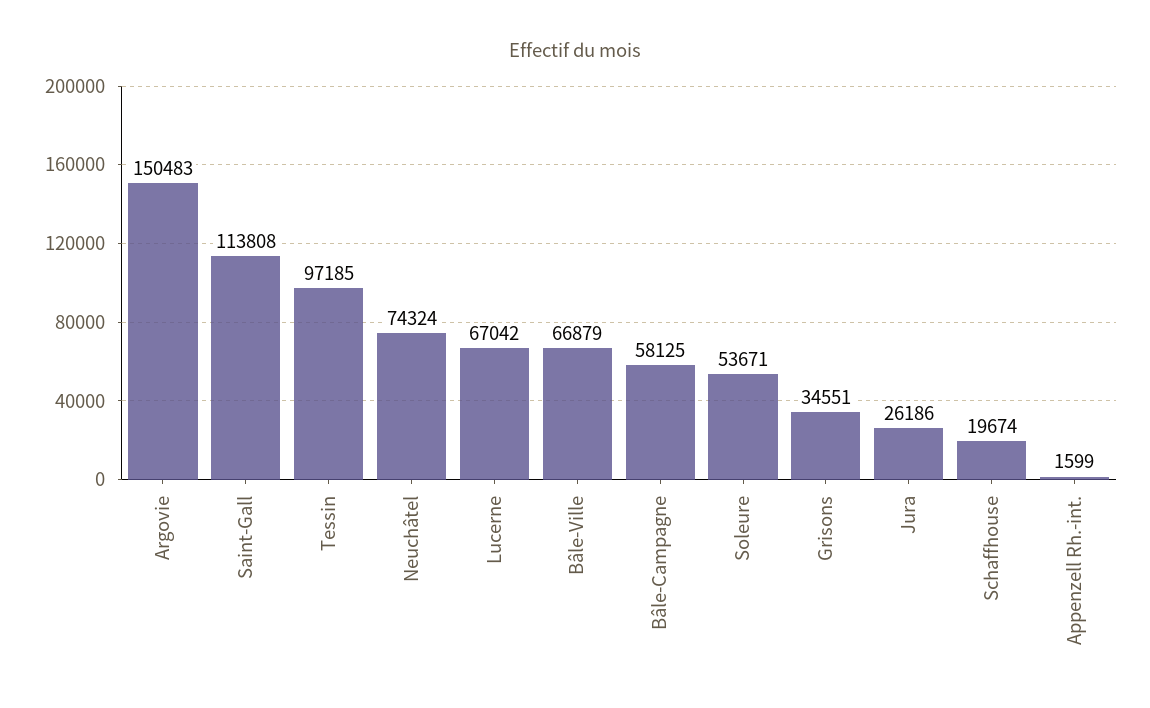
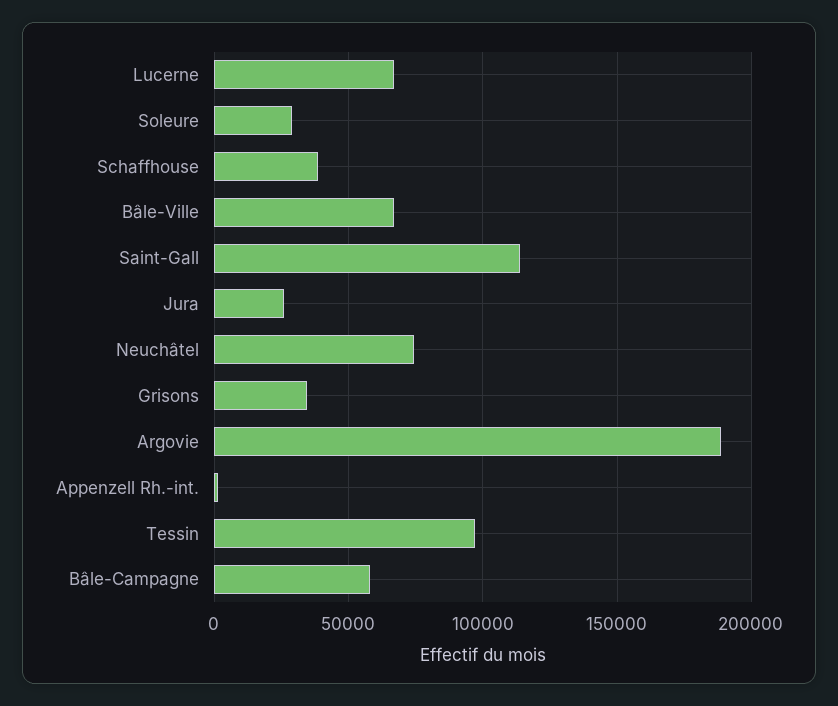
  {
-   "Argovie": 150483,
+   "Argovie": 190000,
    "Saint-Gall": 113808,
    "Tessin": 97185,
    "Neuchâtel": 74324,
    "Lucerne": 67042,
    "Bâle-Ville": 66879,
    "Bâle-Campagne": 58125,
-   "Soleure": 53671,
+   "Soleure": 30000,
    "Grisons": 34551,
    "Jura": 26186,
-   "Schaffhouse": 19674,
+   "Schaffhouse": 40000,
    "Appenzell Rh.-int.": 1599
  }

